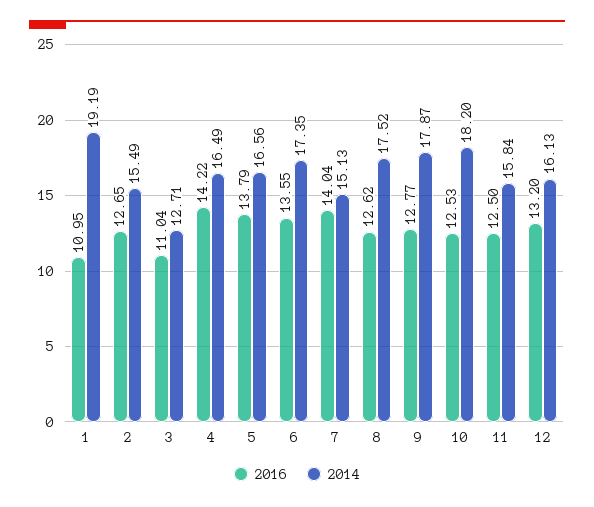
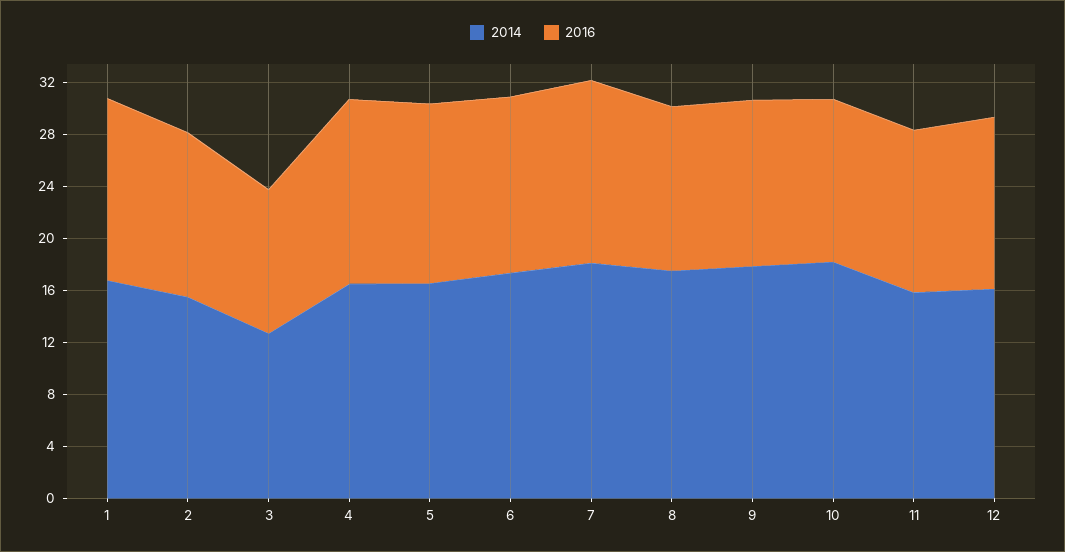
  {
    "2016": {
-     "1": 10.95,
+     "1": 14,
      "2": 12.65,
      "3": 11.04,
      "4": 14.22,
      "5": 13.79,
      "6": 13.55,
      "7": 14.04,
      "8": 12.62,
      "9": 12.77,
      "10": 12.53,
      "11": 12.5,
      "12": 13.2
    },
    "2014": {
-     "1": 19.19,
+     "1": 17,
      "2": 15.49,
      "3": 12.71,
      "4": 16.49,
      "5": 16.56,
      "6": 17.35,
-     "7": 15.13,
+     "7": 18,
      "8": 17.52,
      "9": 17.87,
      "10": 18.2,
      "11": 15.84,
      "12": 16.13
    }
  }

